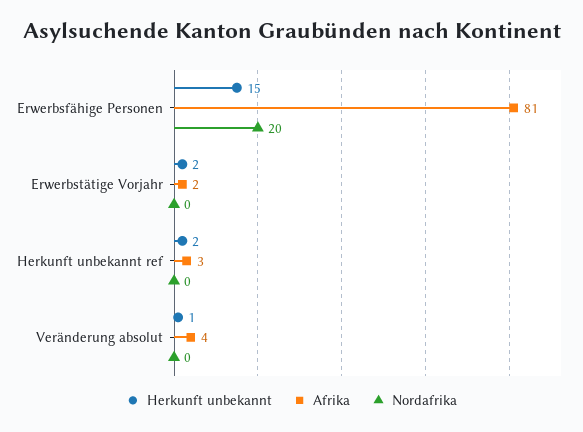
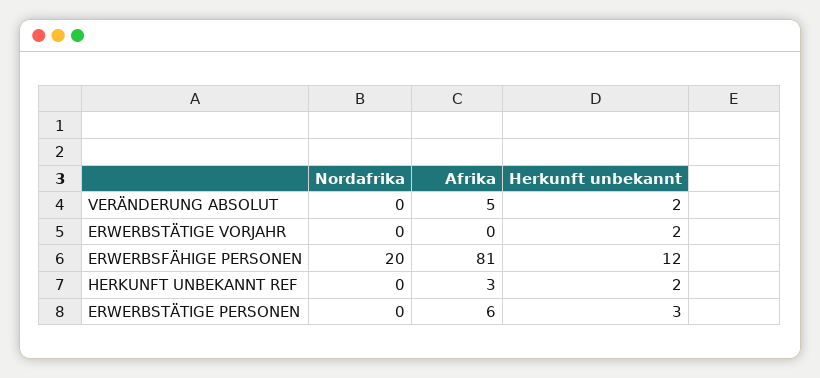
  {
    "Herkunft unbekannt": {
-     "Erwerbsfähige Personen": 15,
+     "Erwerbsfähige Personen": 12,
      "Erwerbstätige Vorjahr": 2,
      "Herkunft unbekannt ref": 2,
-     "Veränderung absolut": 1
+     "Veränderung absolut": 2,
+     "ERWERBSTÄTIGE PERSONEN": 3
    },
    "Afrika": {
      "Erwerbsfähige Personen": 81,
-     "Erwerbstätige Vorjahr": 2,
+     "Erwerbstätige Vorjahr": 0,
      "Herkunft unbekannt ref": 3,
-     "Veränderung absolut": 4
+     "Veränderung absolut": 5,
+     "ERWERBSTÄTIGE PERSONEN": 6
    },
    "Nordafrika": {
      "Erwerbsfähige Personen": 20,
      "Erwerbstätige Vorjahr": 0,
      "Herkunft unbekannt ref": 0,
-     "Veränderung absolut": 0
+     "Veränderung absolut": 0,
+     "ERWERBSTÄTIGE PERSONEN": 0
    }
  }

